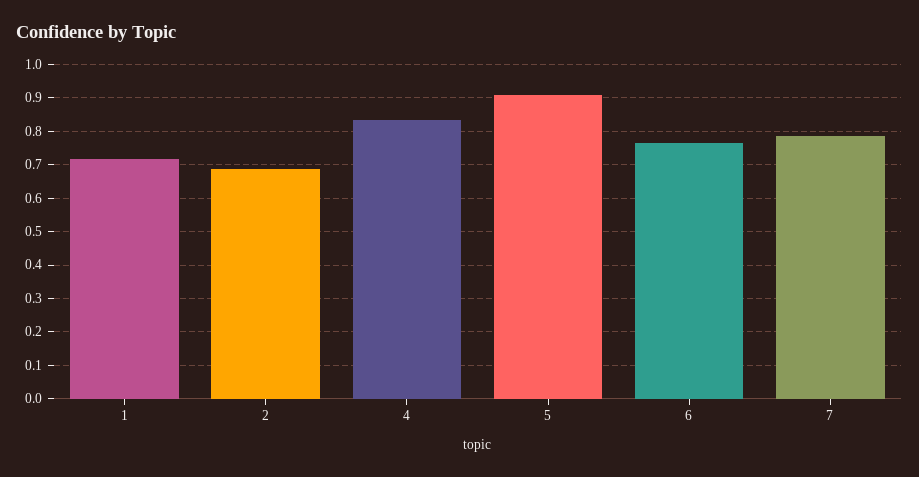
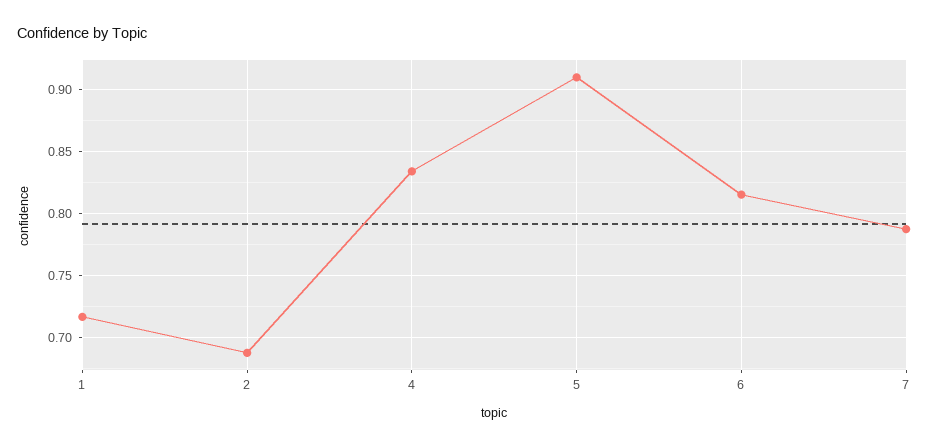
  {
    "1": 0.715,
    "2": 0.69,
    "4": 0.835,
    "5": 0.91,
-   "6": 0.76,
+   "6": 0.815,
    "7": 0.785
  }

